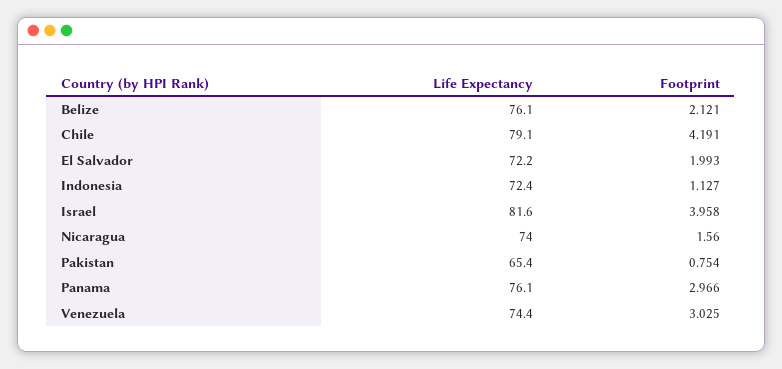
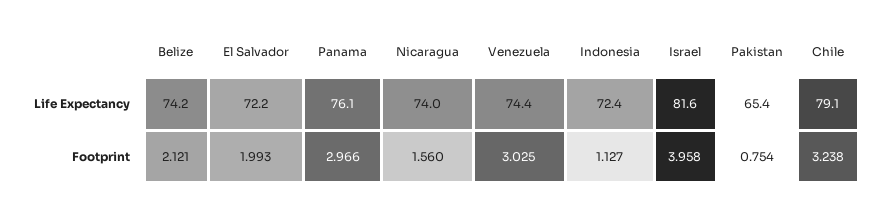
  {
    "Life Expectancy": {
-     "Belize": 76.1,
+     "Belize": 74.2,
      "Chile": 79.1,
      "El Salvador": 72.2,
      "Indonesia": 72.4,
      "Israel": 81.6,
      "Nicaragua": 74,
      "Pakistan": 65.4,
      "Panama": 76.1,
      "Venezuela": 74.4
    },
    "Footprint": {
      "Belize": 2.121,
-     "Chile": 4.191,
+     "Chile": 3.238,
      "El Salvador": 1.993,
      "Indonesia": 1.127,
      "Israel": 3.958,
      "Nicaragua": 1.56,
      "Pakistan": 0.754,
      "Panama": 2.966,
      "Venezuela": 3.025
    }
  }

